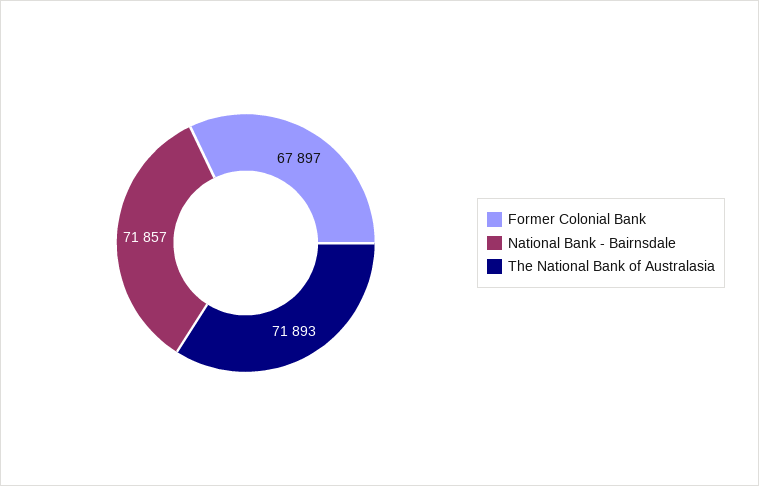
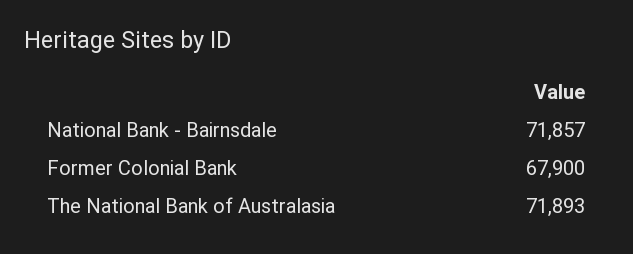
  {
-   "Former Colonial Bank": 67897,
+   "Former Colonial Bank": 67900,
    "National Bank - Bairnsdale": 71857,
    "The National Bank of Australasia": 71893
  }

